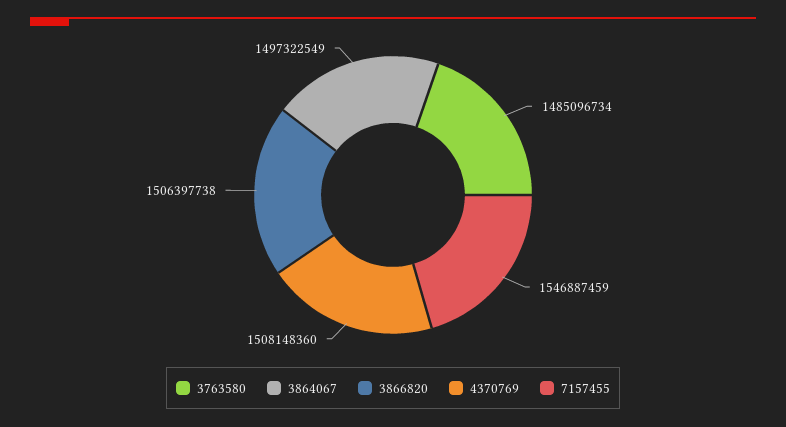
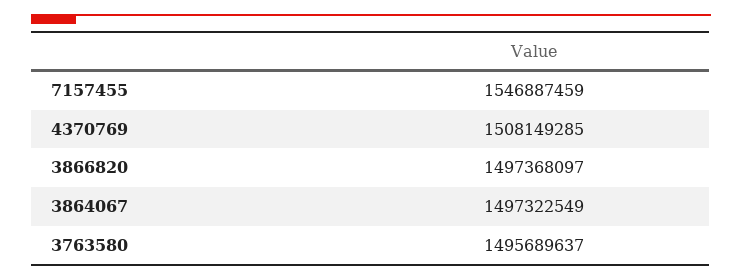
  {
-   "3763580": 1485096734,
+   "3763580": 1495689637,
    "3864067": 1497322549,
-   "3866820": 1506397738,
+   "3866820": 1497368097,
-   "4370769": 1508148360,
+   "4370769": 1508149285,
    "7157455": 1546887459
  }

